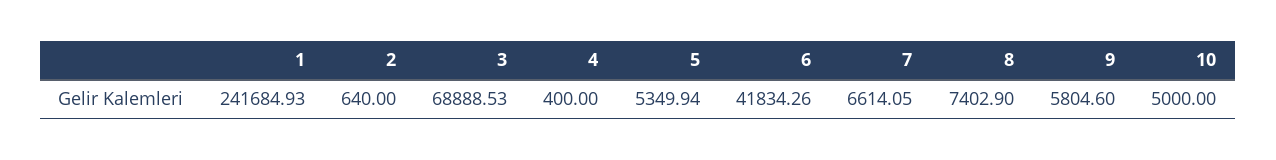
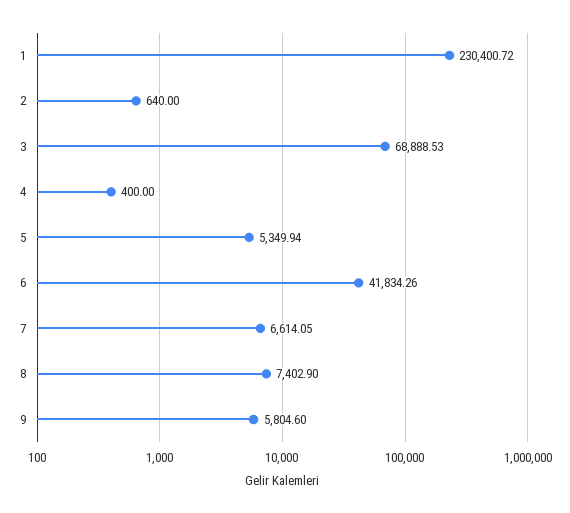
  {
-   "1": 241684.93,
+   "1": 230400.72,
    "2": 640,
    "3": 68888.53,
    "4": 400,
    "5": 5349.94,
    "6": 41834.26,
    "7": 6614.05,
    "8": 7402.9,
-   "9": 5804.6,
+   "9": 5804.6
-   "10": 5000
  }

